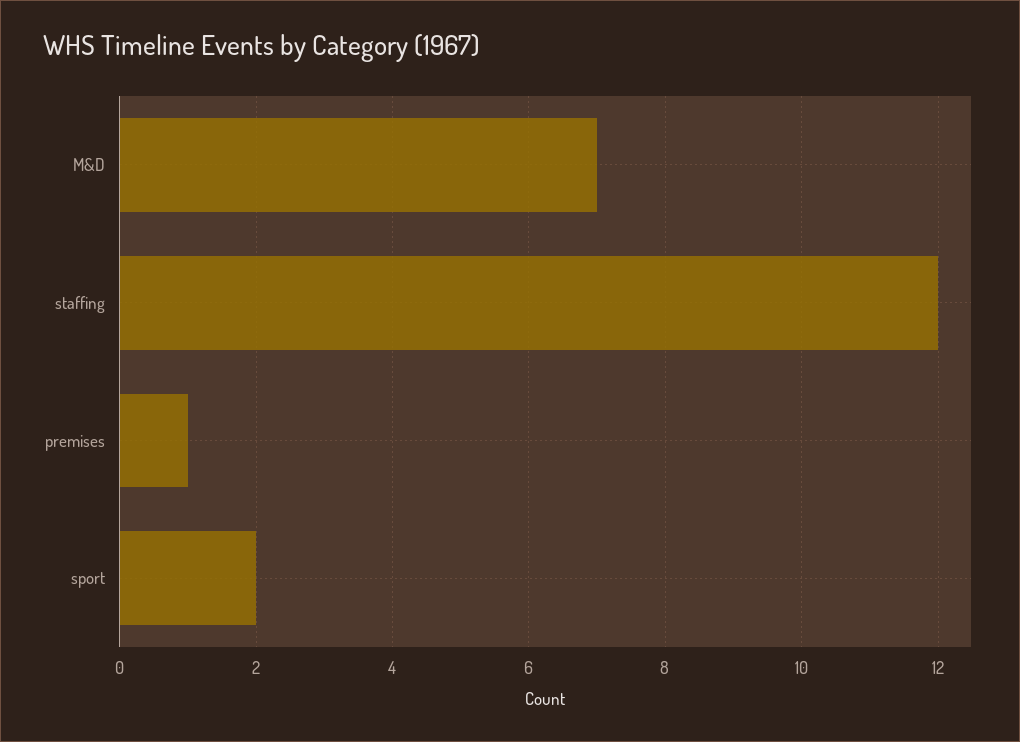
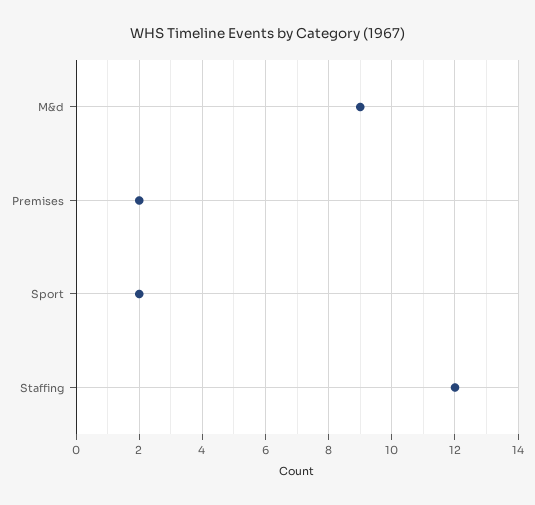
  {
-   "M&D": 7,
+   "M&D": 9,
    "staffing": 12,
-   "premises": 1,
+   "premises": 2,
    "sport": 2
  }

